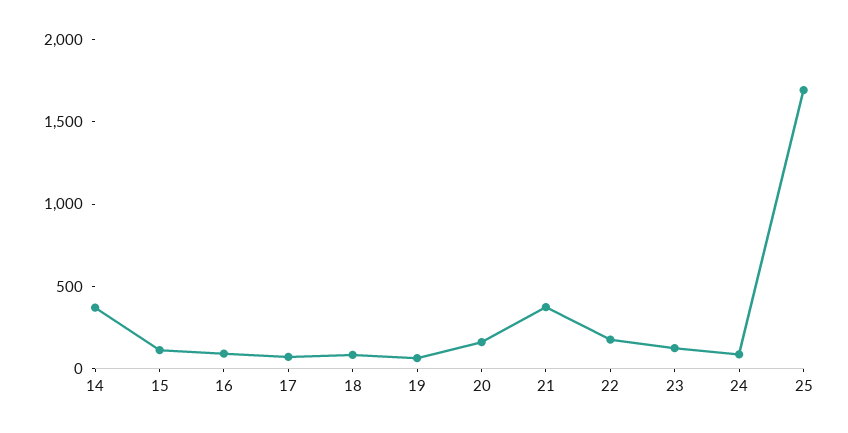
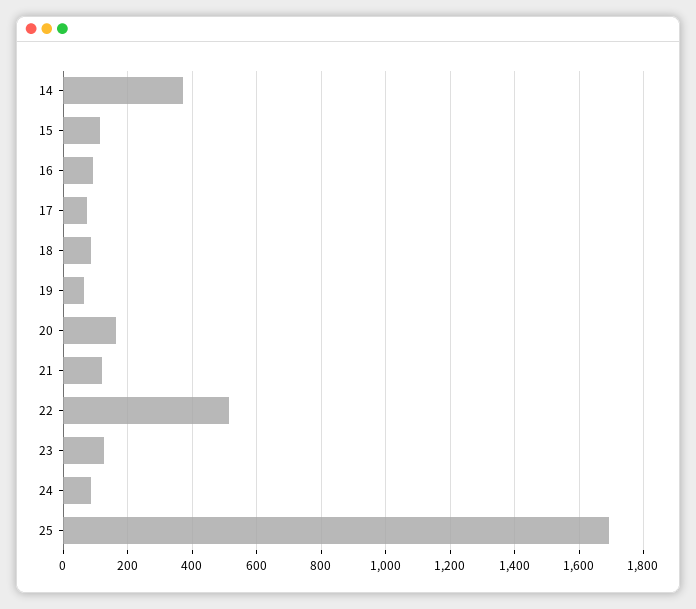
  {
    "14": 380,
    "15": 120,
    "16": 100,
    "17": 80,
    "18": 80,
    "19": 60,
    "20": 160,
-   "21": 400,
+   "21": 120,
-   "22": 200,
+   "22": 520,
    "23": 120,
    "24": 80,
    "25": 1700
  }

